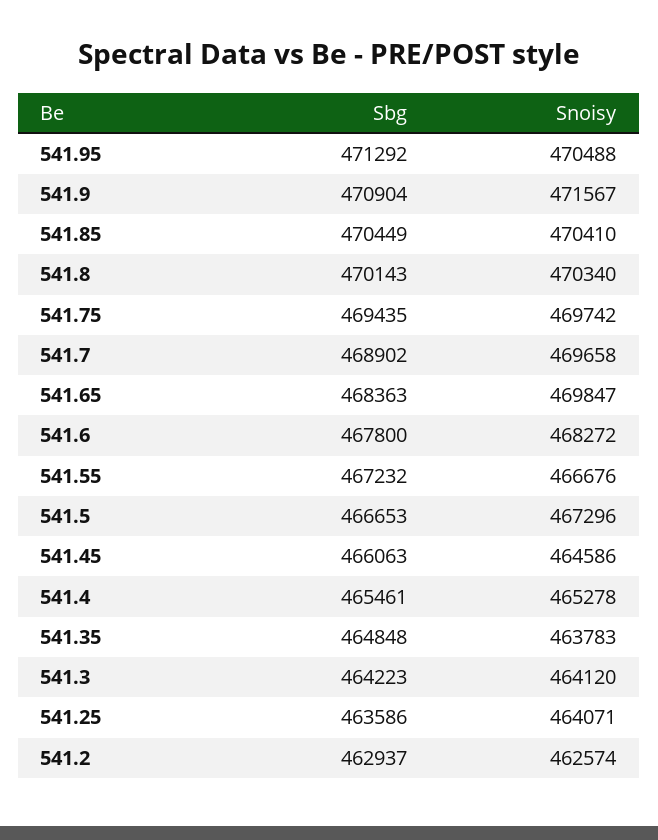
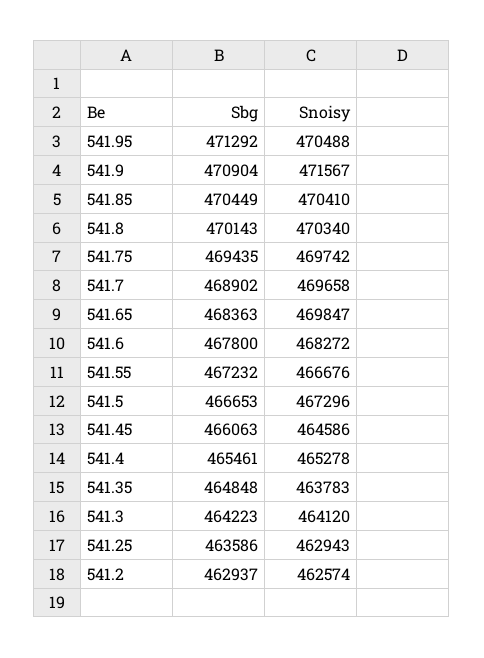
  {
    "Sbg": {
      "541.95": 471292,
      "541.9": 470904,
      "541.85": 470449,
      "541.8": 470143,
      "541.75": 469435,
      "541.7": 468902,
      "541.65": 468363,
      "541.6": 467800,
      "541.55": 467232,
      "541.5": 466653,
      "541.45": 466063,
      "541.4": 465461,
      "541.35": 464848,
      "541.3": 464223,
      "541.25": 463586,
      "541.2": 462937
    },
    "Snoisy": {
      "541.95": 470488,
      "541.9": 471567,
      "541.85": 470410,
      "541.8": 470340,
      "541.75": 469742,
      "541.7": 469658,
      "541.65": 469847,
      "541.6": 468272,
      "541.55": 466676,
      "541.5": 467296,
      "541.45": 464586,
      "541.4": 465278,
      "541.35": 463783,
      "541.3": 464120,
-     "541.25": 464071,
+     "541.25": 462943,
      "541.2": 462574
    }
  }

